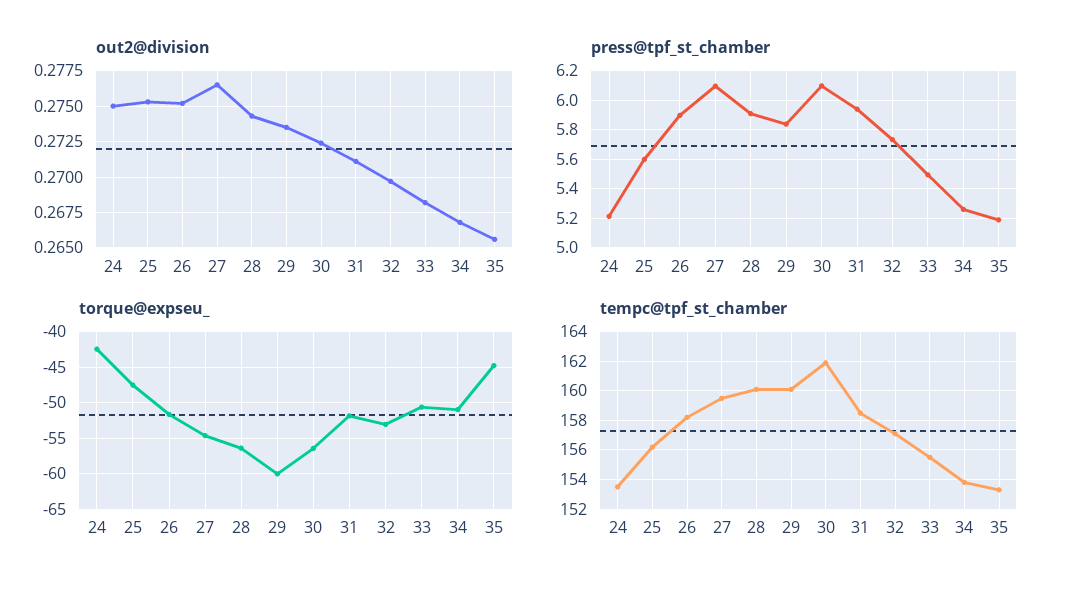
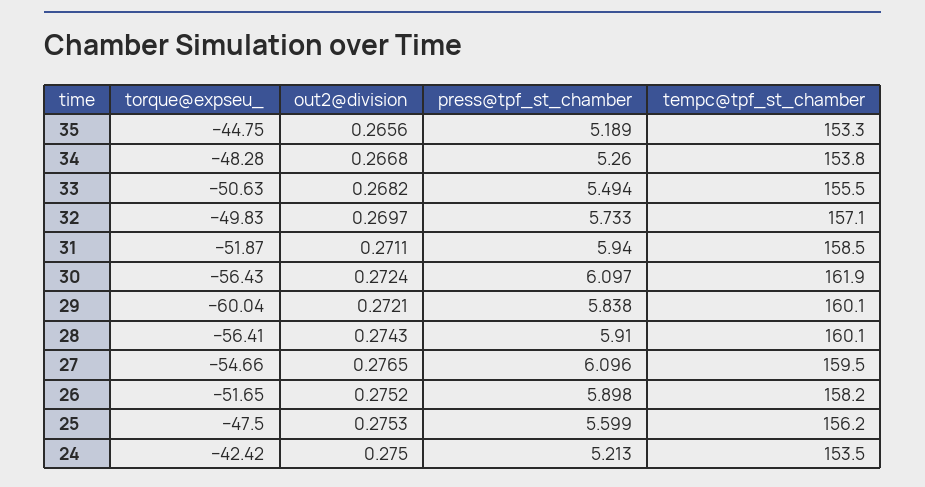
  {
    "out2@division": {
      "24": 0.275,
      "25": 0.2753,
      "26": 0.2752,
      "27": 0.2765,
      "28": 0.2743,
-     "29": 0.2735,
+     "29": 0.2721,
      "30": 0.2724,
      "31": 0.2711,
      "32": 0.2697,
      "33": 0.2682,
      "34": 0.2668,
      "35": 0.2656
    },
    "press@tpf_st_chamber": {
      "24": 5.213,
      "25": 5.599,
      "26": 5.898,
      "27": 6.096,
      "28": 5.91,
      "29": 5.838,
      "30": 6.097,
      "31": 5.94,
      "32": 5.733,
      "33": 5.494,
      "34": 5.26,
      "35": 5.189
    },
    "torque@expseu_": {
      "24": -42.42,
      "25": -47.5,
      "26": -51.65,
      "27": -54.66,
      "28": -56.41,
      "29": -60.04,
      "30": -56.43,
      "31": -51.87,
-     "32": -53,
+     "32": -49.83,
      "33": -50.63,
-     "34": -51,
+     "34": -48.28,
      "35": -44.75
    },
    "tempc@tpf_st_chamber": {
      "24": 153.5,
      "25": 156.2,
      "26": 158.2,
      "27": 159.5,
      "28": 160.1,
      "29": 160.1,
      "30": 161.9,
      "31": 158.5,
      "32": 157.1,
      "33": 155.5,
      "34": 153.8,
      "35": 153.3
    }
  }

